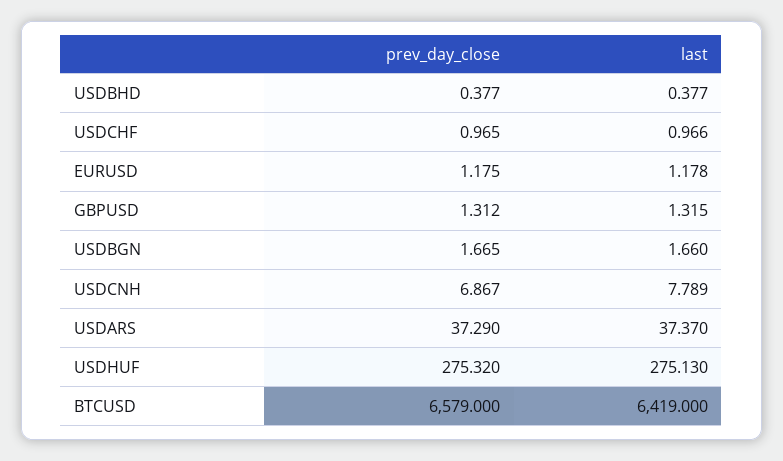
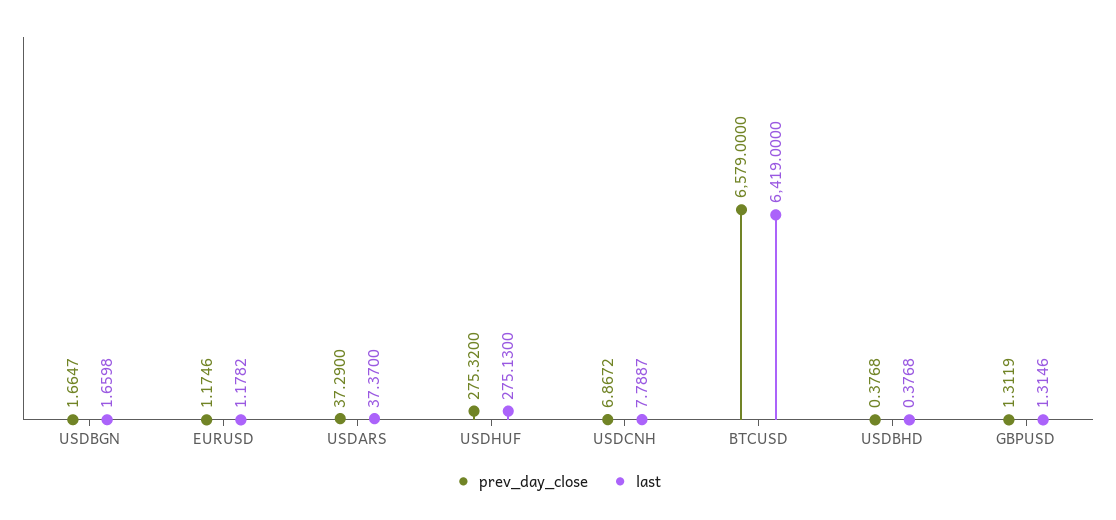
  {
    "prev_day_close": {
      "USDBHD": 0.3768,
-     "USDCHF": 0.965,
      "EURUSD": 1.1746,
      "GBPUSD": 1.3119,
      "USDBGN": 1.6647,
      "USDCNH": 6.8672,
      "USDARS": 37.29,
      "USDHUF": 275.32,
      "BTCUSD": 6579
    },
    "last": {
      "USDBHD": 0.3768,
-     "USDCHF": 0.966,
      "EURUSD": 1.1782,
      "GBPUSD": 1.3146,
      "USDBGN": 1.6598,
      "USDCNH": 7.7887,
      "USDARS": 37.37,
      "USDHUF": 275.13,
      "BTCUSD": 6419
    }
  }

